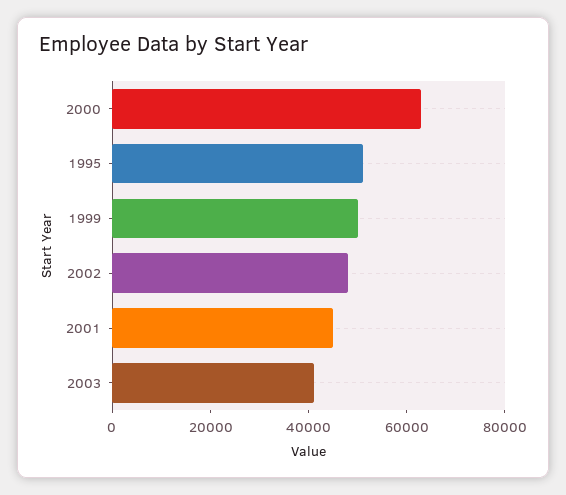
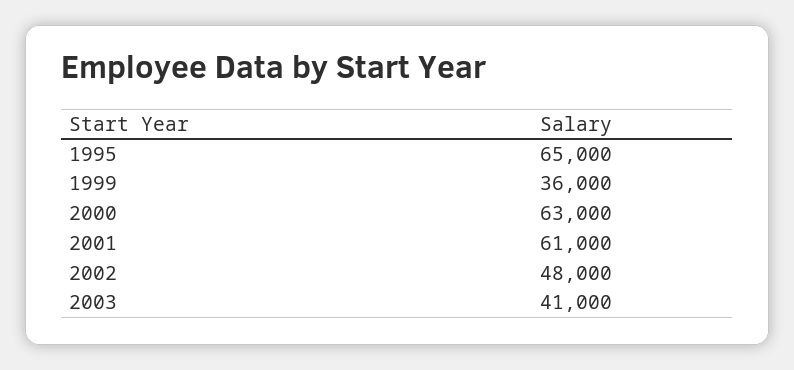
  {
    "2000": 63000,
-   "1995": 50000,
+   "1995": 65000,
-   "1999": 50000,
+   "1999": 36000,
    "2002": 48000,
-   "2001": 45000,
+   "2001": 61000,
    "2003": 41000
  }

